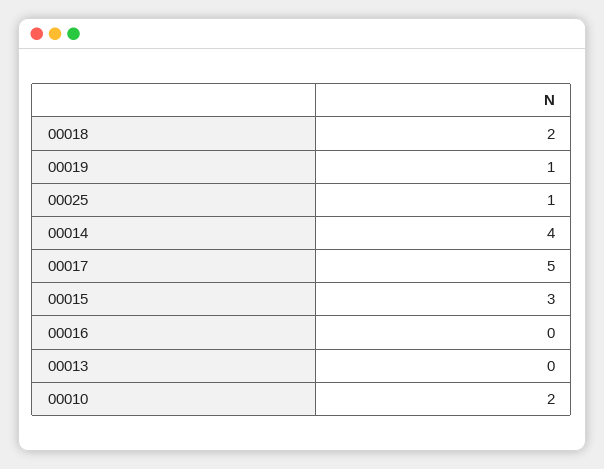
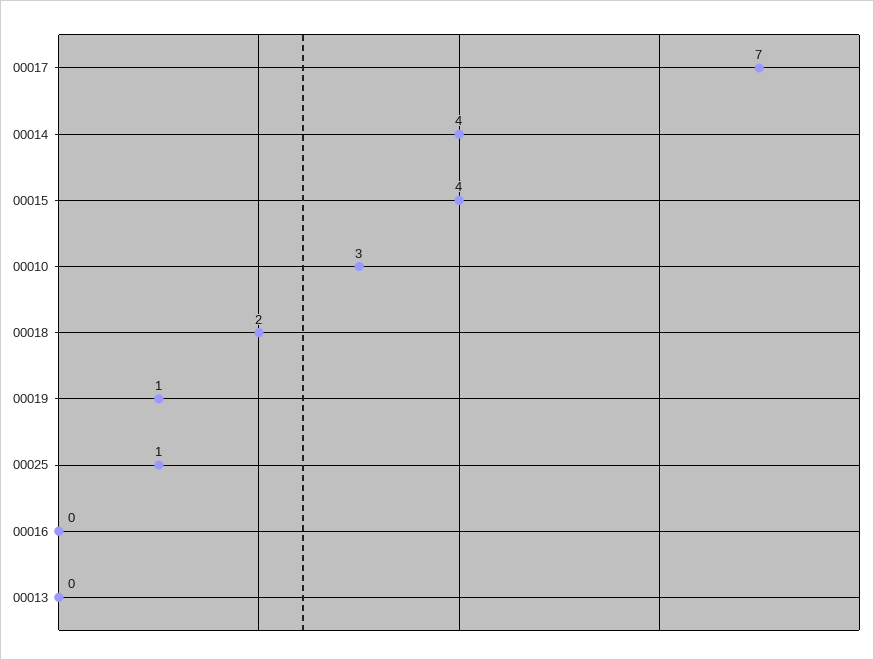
  {
    "00018": 2,
    "00019": 1,
    "00025": 1,
    "00014": 4,
-   "00017": 5,
+   "00017": 7,
-   "00015": 3,
+   "00015": 4,
    "00016": 0,
    "00013": 0,
-   "00010": 2
+   "00010": 3
  }

